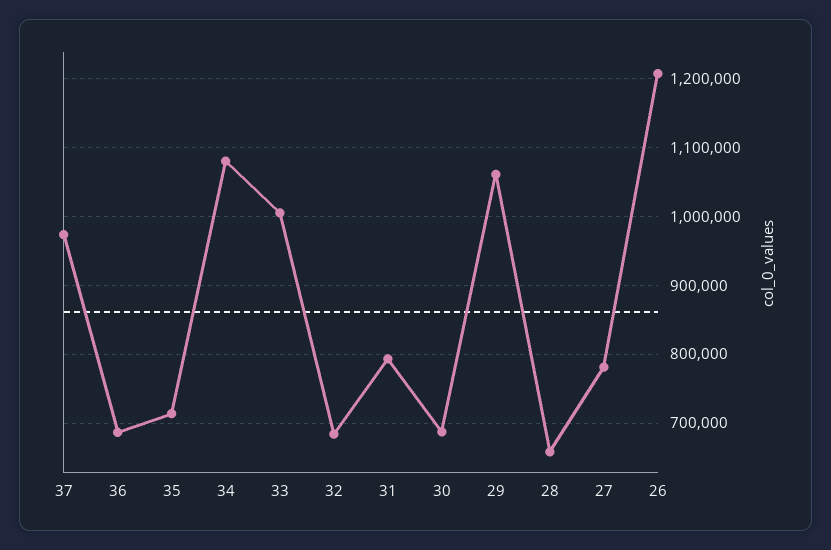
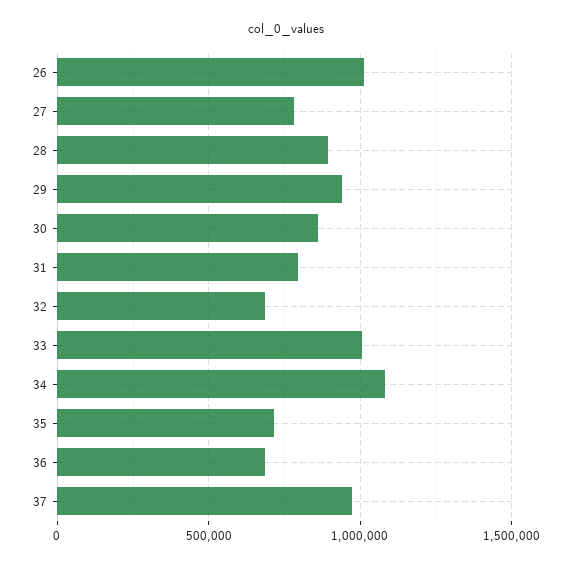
  {
    "37": 970000,
    "36": 690000,
    "35": 710000,
    "34": 1080000,
    "33": 1010000,
    "32": 680000,
    "31": 790000,
-   "30": 690000,
+   "30": 850000,
-   "29": 1060000,
+   "29": 950000,
-   "28": 660000,
+   "28": 900000,
    "27": 780000,
-   "26": 1210000
+   "26": 1000000
  }

